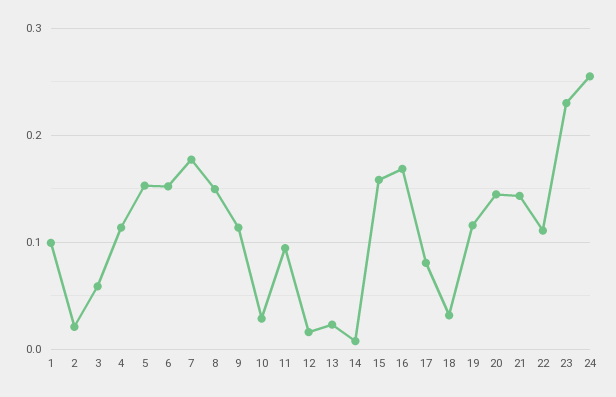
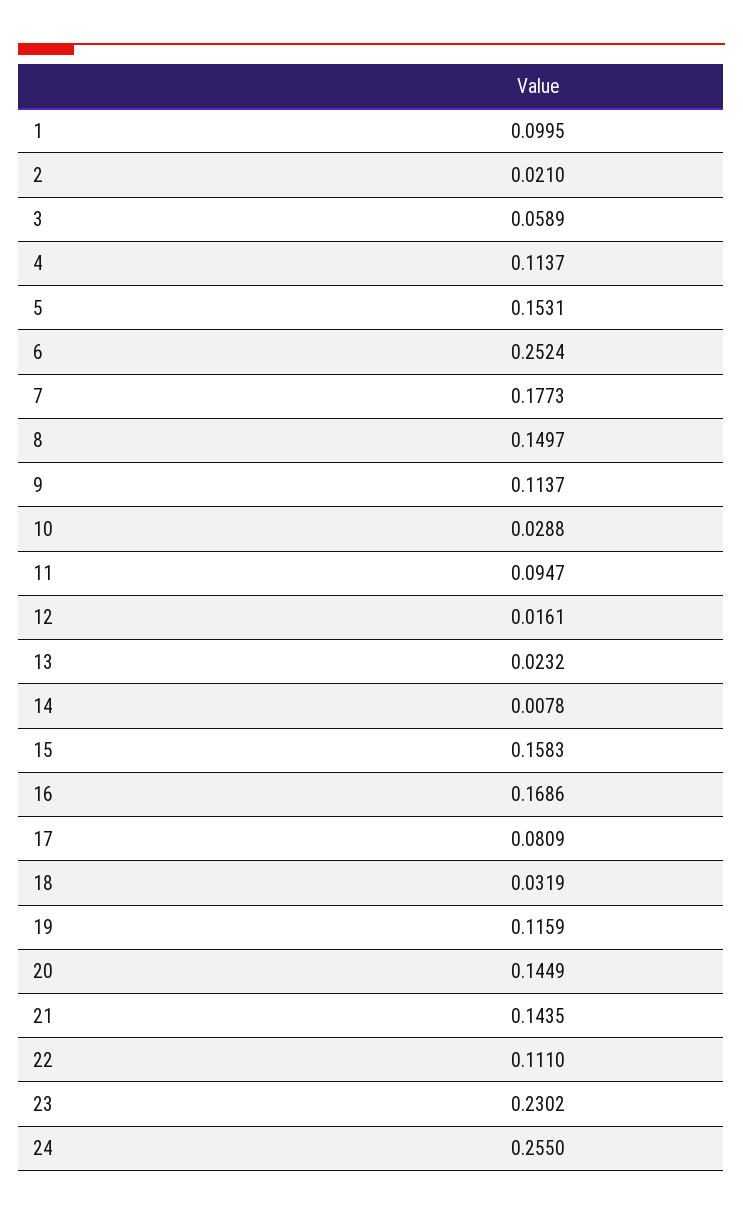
  {
    "1": 0.0995,
    "2": 0.021,
    "3": 0.0589,
    "4": 0.1137,
    "5": 0.1531,
-   "6": 0.15,
+   "6": 0.2524,
    "7": 0.1773,
    "8": 0.1497,
    "9": 0.1137,
    "10": 0.0288,
    "11": 0.0947,
    "12": 0.0161,
    "13": 0.0232,
    "14": 0.0078,
    "15": 0.1583,
    "16": 0.1686,
    "17": 0.0809,
    "18": 0.0319,
    "19": 0.1159,
    "20": 0.1449,
    "21": 0.1435,
    "22": 0.111,
    "23": 0.2302,
    "24": 0.255
  }

